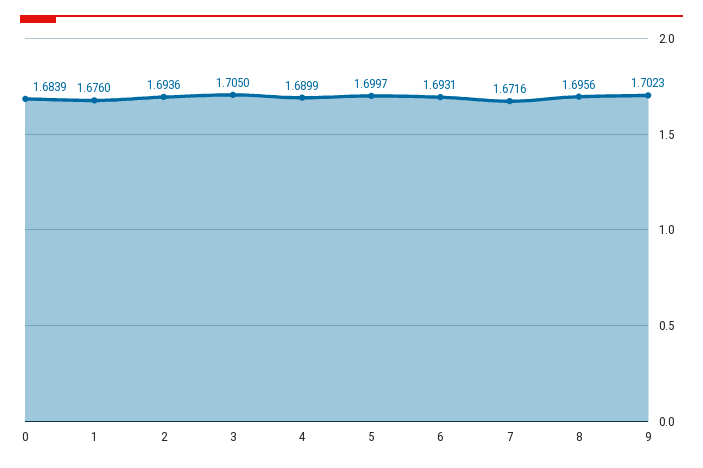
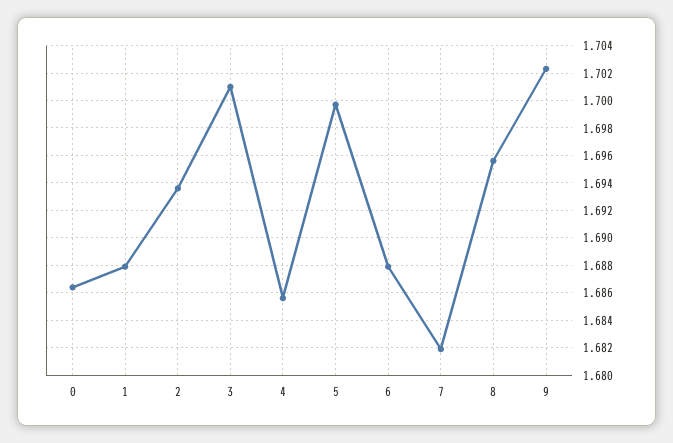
  {
-   "0": 1.6839,
+   "0": 1.6865,
-   "1": 1.676,
+   "1": 1.688,
    "2": 1.6936,
-   "3": 1.705,
+   "3": 1.701,
-   "4": 1.6899,
+   "4": 1.6855,
    "5": 1.6997,
-   "6": 1.6931,
+   "6": 1.688,
-   "7": 1.6716,
+   "7": 1.682,
    "8": 1.6956,
    "9": 1.7023
  }

